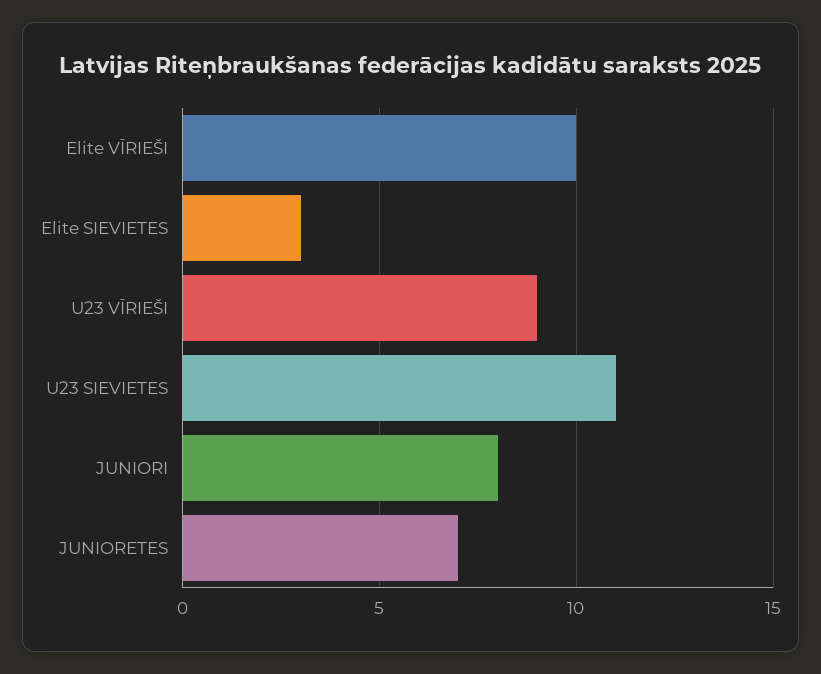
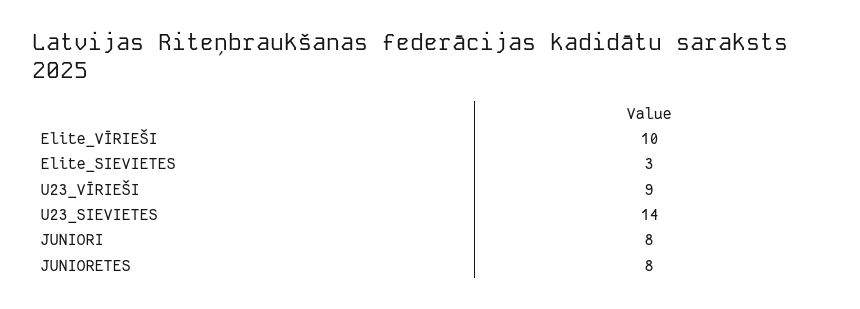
  {
    "Elite VĪRIEŠI": 10,
    "Elite SIEVIETES": 3,
    "U23 VĪRIEŠI": 9,
-   "U23 SIEVIETES": 11,
+   "U23 SIEVIETES": 14,
    "JUNIORI": 8,
-   "JUNIORETES": 7
+   "JUNIORETES": 8
  }

